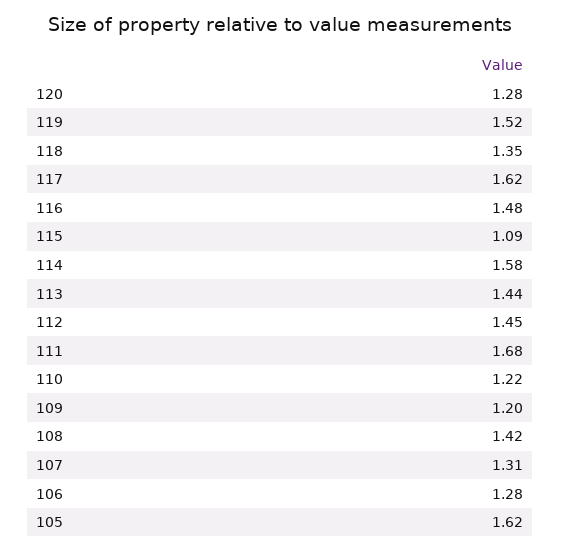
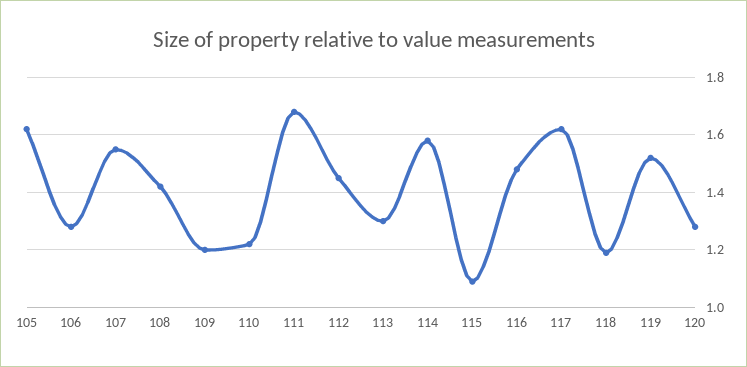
  {
    "120": 1.28,
    "119": 1.52,
-   "118": 1.35,
+   "118": 1.2,
    "117": 1.62,
    "116": 1.48,
    "115": 1.09,
    "114": 1.58,
-   "113": 1.44,
+   "113": 1.3,
    "112": 1.45,
    "111": 1.68,
    "110": 1.22,
    "109": 1.2,
    "108": 1.42,
-   "107": 1.31,
+   "107": 1.55,
    "106": 1.28,
    "105": 1.62
  }

